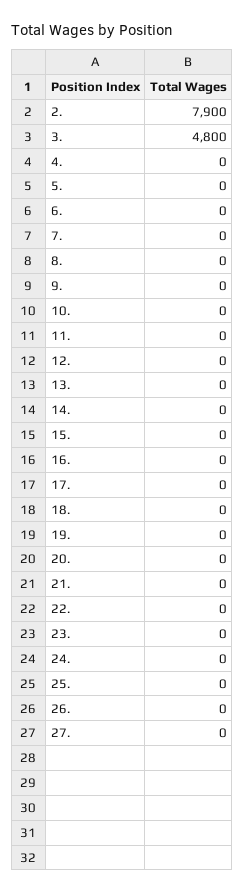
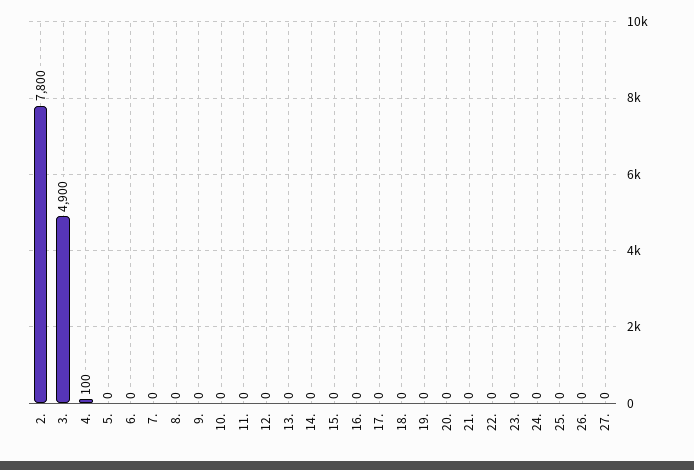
  {
-   "2.": 7900,
+   "2.": 7800,
-   "3.": 4800,
+   "3.": 4900,
-   "4.": 0,
+   "4.": 100,
    "5.": 0,
    "6.": 0,
    "7.": 0,
    "8.": 0,
    "9.": 0,
    "10.": 0,
    "11.": 0,
    "12.": 0,
    "13.": 0,
    "14.": 0,
    "15.": 0,
    "16.": 0,
    "17.": 0,
    "18.": 0,
    "19.": 0,
    "20.": 0,
    "21.": 0,
    "22.": 0,
    "23.": 0,
    "24.": 0,
    "25.": 0,
    "26.": 0,
    "27.": 0
  }

